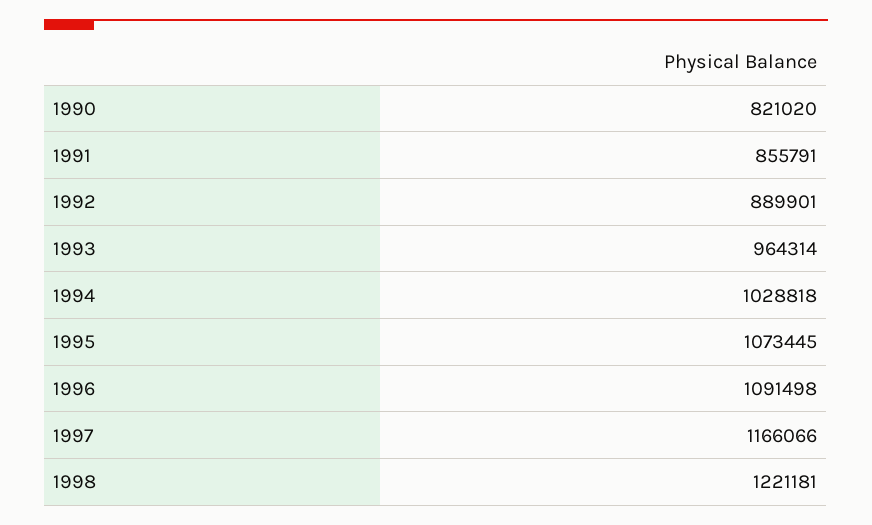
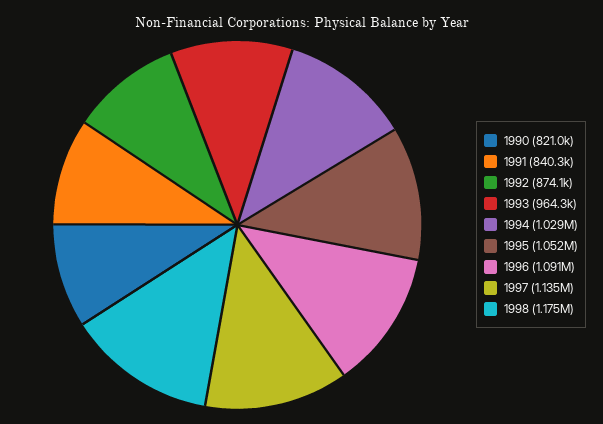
  {
    "1990": 821020,
-   "1991": 855791,
+   "1991": 840300,
-   "1992": 889901,
+   "1992": 874100,
    "1993": 964314,
    "1994": 1028818,
-   "1995": 1073445,
+   "1995": 1052000,
    "1996": 1091498,
-   "1997": 1166066,
+   "1997": 1135000,
-   "1998": 1221181
+   "1998": 1175000
  }

